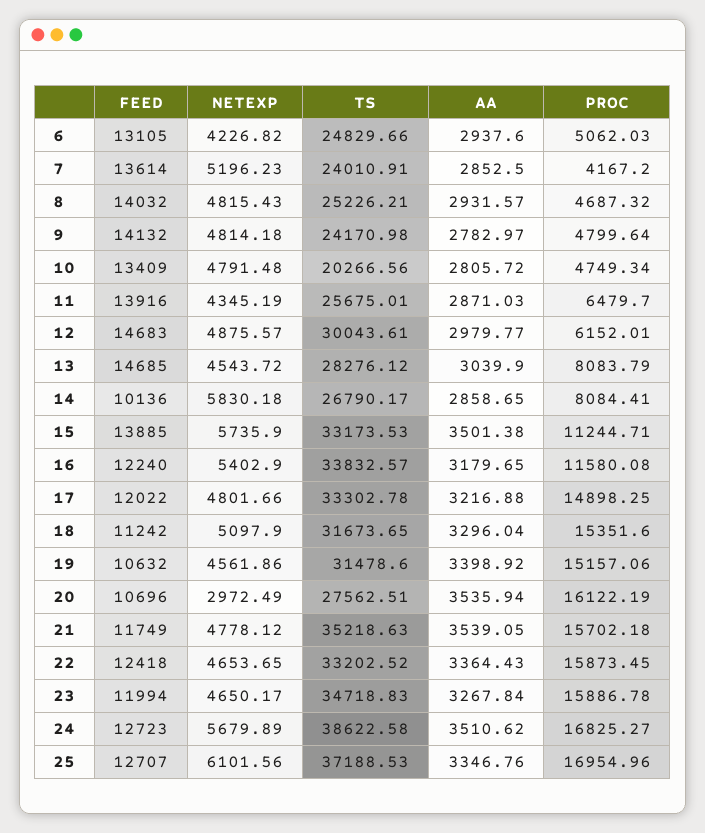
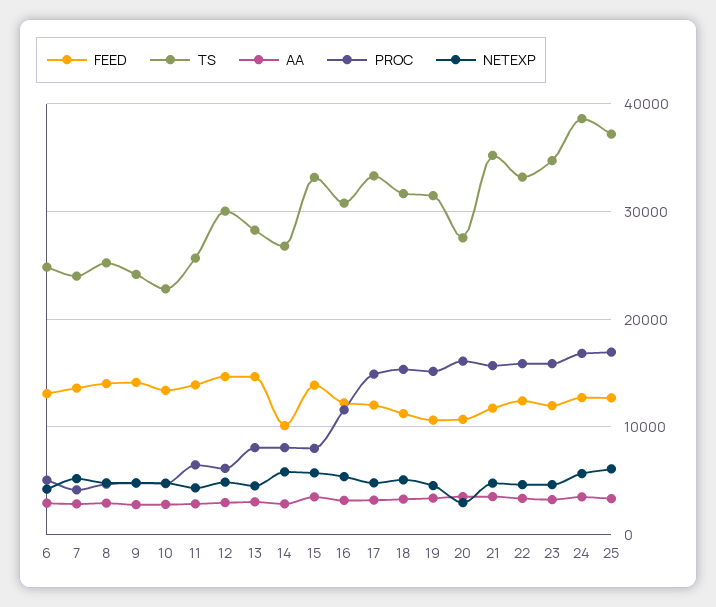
  {
    "FEED": {
      "6": 13105,
      "7": 13614,
      "8": 14032,
      "9": 14132,
      "10": 13409,
      "11": 13916,
      "12": 14683,
      "13": 14685,
      "14": 10136,
      "15": 13885,
      "16": 12240,
      "17": 12022,
      "18": 11242,
      "19": 10632,
      "20": 10696,
      "21": 11749,
      "22": 12418,
      "23": 11994,
      "24": 12723,
      "25": 12707
    },
    "NETEXP": {
      "6": 4226.82,
      "7": 5196.23,
      "8": 4815.43,
      "9": 4814.18,
      "10": 4791.48,
      "11": 4345.19,
      "12": 4875.57,
      "13": 4543.72,
      "14": 5830.18,
      "15": 5735.9,
      "16": 5402.9,
      "17": 4801.66,
      "18": 5097.9,
      "19": 4561.86,
      "20": 2972.49,
      "21": 4778.12,
      "22": 4653.65,
      "23": 4650.17,
      "24": 5679.89,
      "25": 6101.56
    },
    "TS": {
      "6": 24829.66,
      "7": 24010.91,
      "8": 25226.21,
      "9": 24170.98,
-     "10": 20266.56,
+     "10": 23000,
      "11": 25675.01,
      "12": 30043.61,
      "13": 28276.12,
      "14": 26790.17,
      "15": 33173.53,
-     "16": 33832.57,
+     "16": 31000,
      "17": 33302.78,
      "18": 31673.65,
      "19": 31478.6,
      "20": 27562.51,
      "21": 35218.63,
      "22": 33202.52,
      "23": 34718.83,
      "24": 38622.58,
      "25": 37188.53
    },
    "AA": {
      "6": 2937.6,
      "7": 2852.5,
      "8": 2931.57,
      "9": 2782.97,
      "10": 2805.72,
      "11": 2871.03,
      "12": 2979.77,
      "13": 3039.9,
      "14": 2858.65,
      "15": 3501.38,
      "16": 3179.65,
      "17": 3216.88,
      "18": 3296.04,
      "19": 3398.92,
      "20": 3535.94,
      "21": 3539.05,
      "22": 3364.43,
      "23": 3267.84,
      "24": 3510.62,
      "25": 3346.76
    },
    "PROC": {
      "6": 5062.03,
      "7": 4167.2,
      "8": 4687.32,
      "9": 4799.64,
      "10": 4749.34,
      "11": 6479.7,
      "12": 6152.01,
      "13": 8083.79,
      "14": 8084.41,
-     "15": 11244.71,
+     "15": 8000,
      "16": 11580.08,
      "17": 14898.25,
      "18": 15351.6,
      "19": 15157.06,
      "20": 16122.19,
      "21": 15702.18,
      "22": 15873.45,
      "23": 15886.78,
      "24": 16825.27,
      "25": 16954.96
    }
  }

